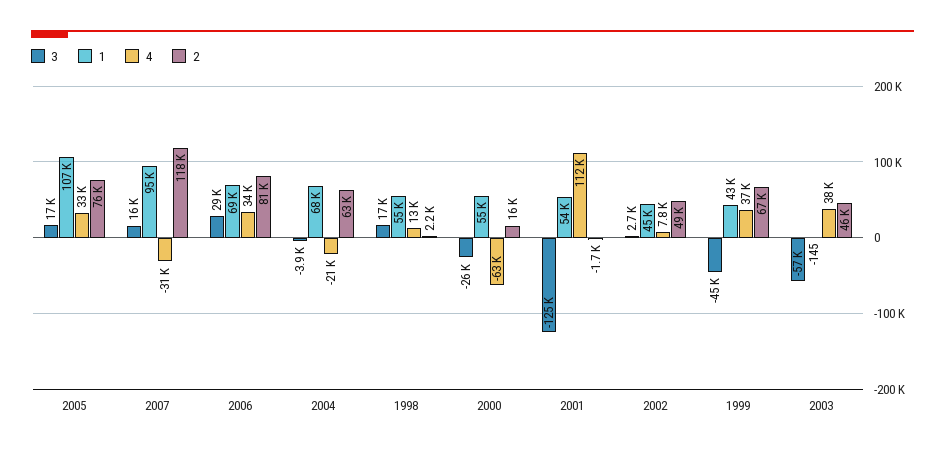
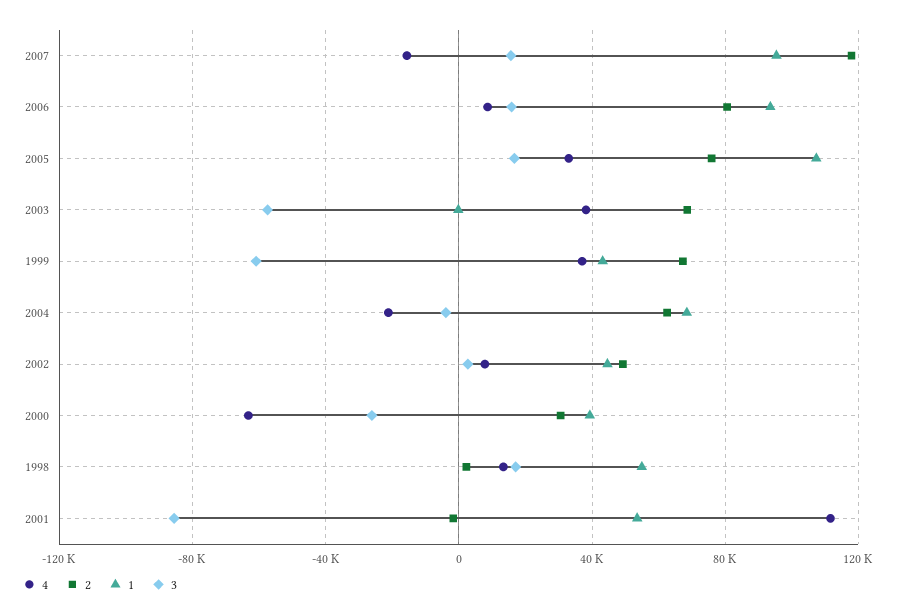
  {
    "3": {
      "2005": 17000,
      "2007": 16000,
-     "2006": 29000,
+     "2006": 15000,
      "2004": -3900,
      "1998": 17000,
      "2000": -26000,
-     "2001": -125000,
+     "2001": -85000,
      "2002": 2700,
-     "1999": -45000,
+     "1999": -60000,
      "2003": -57000
    },
    "1": {
      "2005": 107000,
      "2007": 95000,
-     "2006": 69000,
+     "2006": 95000,
      "2004": 68000,
      "1998": 55000,
-     "2000": 55000,
+     "2000": 40000,
      "2001": 54000,
      "2002": 45000,
      "1999": 43000,
      "2003": -145
    },
    "4": {
      "2005": 33000,
-     "2007": -31000,
+     "2007": -15000,
-     "2006": 34000,
+     "2006": 10000,
      "2004": -21000,
      "1998": 13000,
      "2000": -63000,
      "2001": 112000,
      "2002": 7800,
      "1999": 37000,
      "2003": 38000
    },
    "2": {
      "2005": 76000,
      "2007": 118000,
      "2006": 81000,
      "2004": 63000,
      "1998": 2200,
-     "2000": 16000,
+     "2000": 30000,
      "2001": -1700,
      "2002": 49000,
      "1999": 67000,
-     "2003": 46000
+     "2003": 70000
    }
  }

